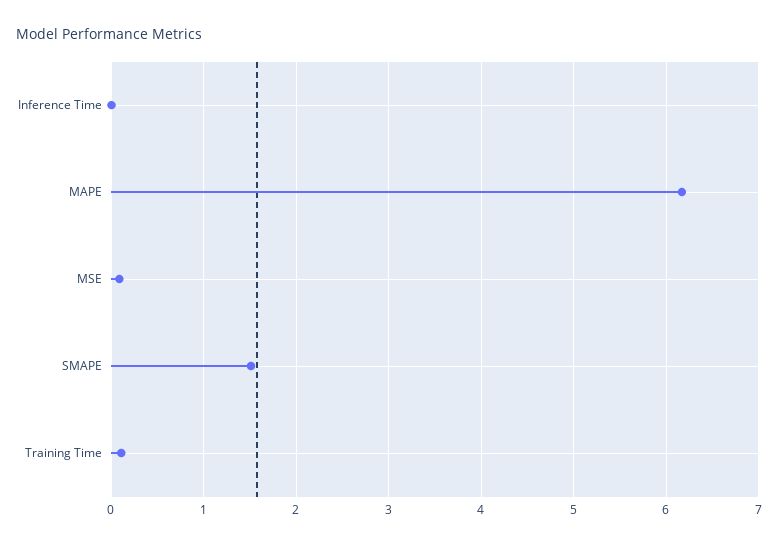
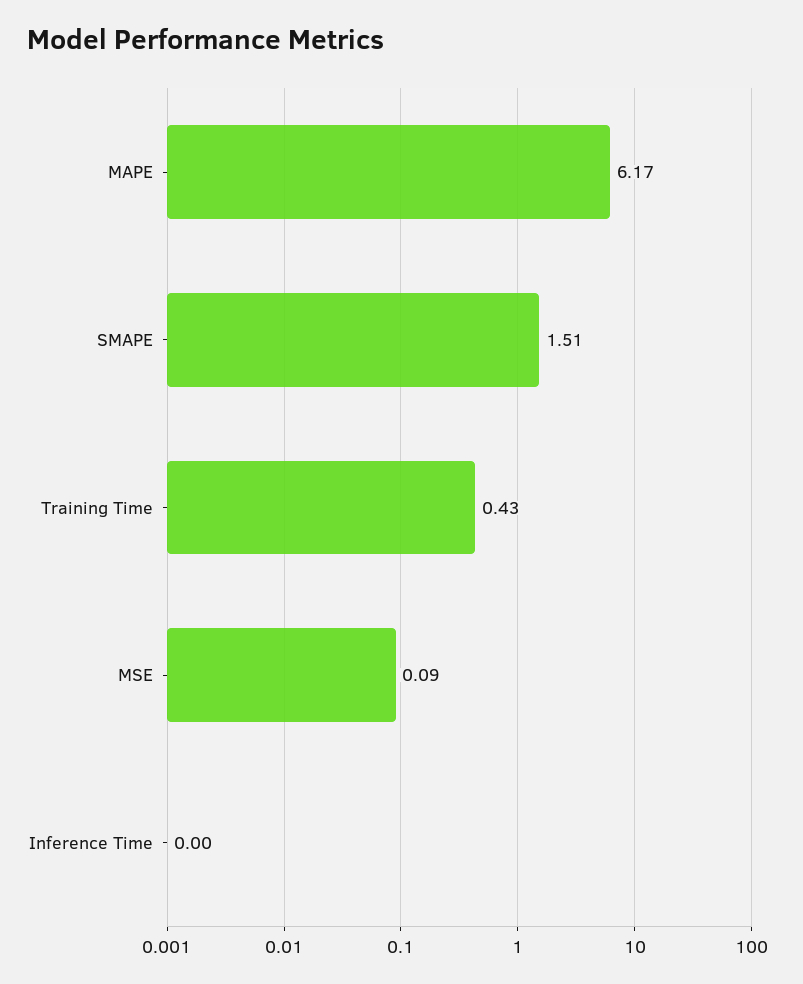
  {
    "Inference Time": 0,
    "MAPE": 6.17,
    "MSE": 0.09,
    "SMAPE": 1.51,
-   "Training Time": 0.1
+   "Training Time": 0.43
  }

